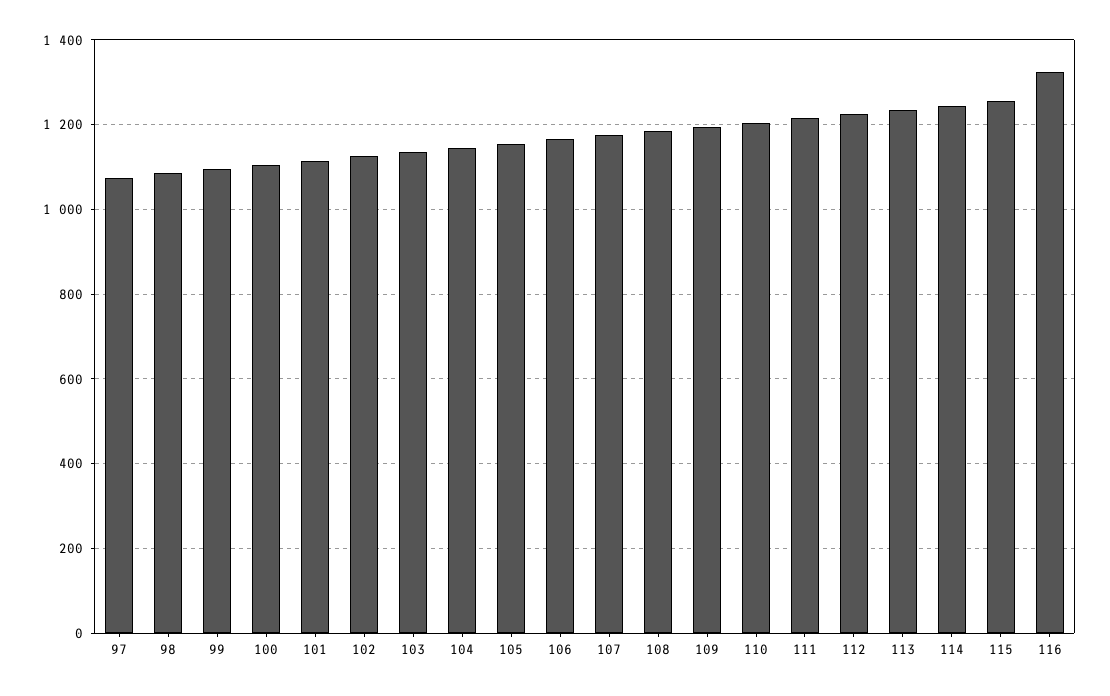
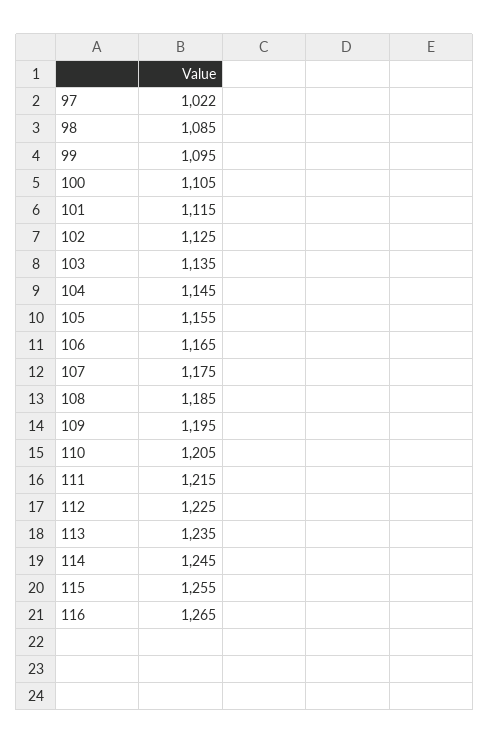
  {
-   "97": 1080,
+   "97": 1022,
    "98": 1085,
    "99": 1095,
    "100": 1105,
    "101": 1115,
    "102": 1125,
    "103": 1135,
    "104": 1145,
    "105": 1155,
    "106": 1165,
    "107": 1175,
    "108": 1185,
    "109": 1195,
    "110": 1205,
    "111": 1215,
    "112": 1225,
    "113": 1235,
    "114": 1245,
    "115": 1255,
-   "116": 1320
+   "116": 1265
  }

